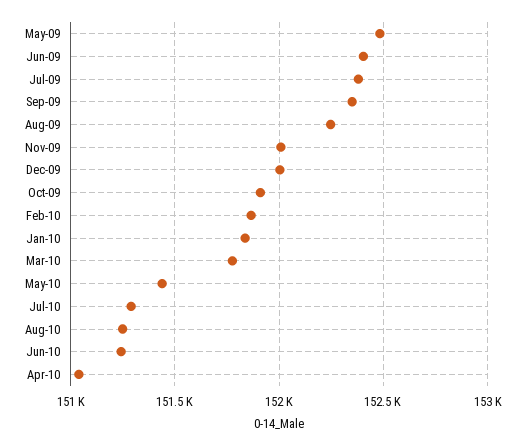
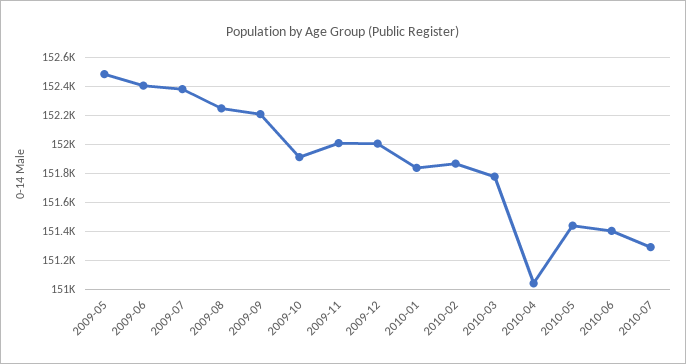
  {
    "May-09": 152500,
    "Jun-09": 152400,
    "Jul-09": 152400,
-   "Sep-09": 152350,
+   "Sep-09": 152200,
    "Aug-09": 152250,
    "Nov-09": 152000,
    "Dec-09": 152000,
    "Oct-09": 151900,
    "Feb-10": 151850,
    "Jan-10": 151850,
    "Mar-10": 151800,
    "May-10": 151450,
    "Jul-10": 151300,
-   "Aug-10": 151250,
-   "Jun-10": 151250,
+   "Jun-10": 151400,
    "Apr-10": 151050
  }

